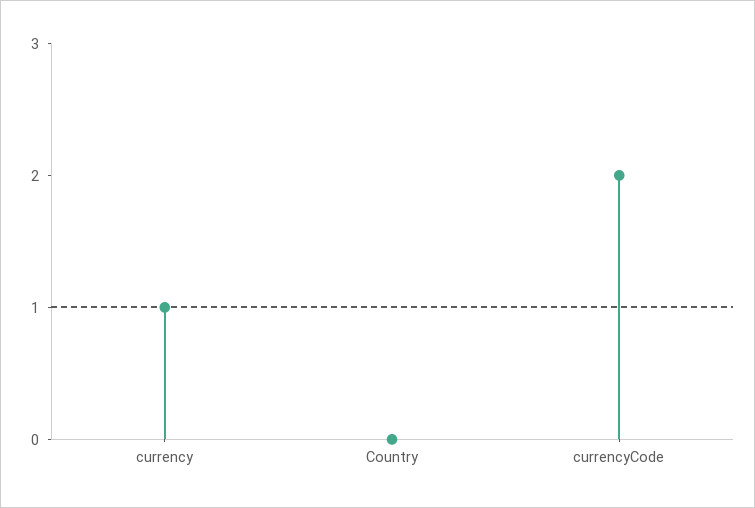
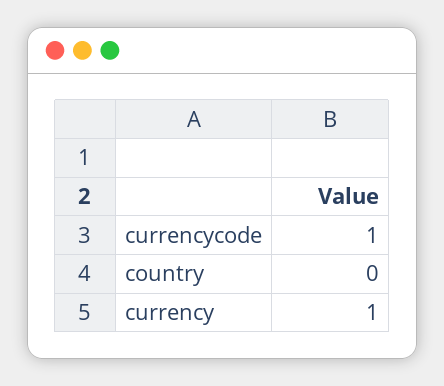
  {
    "currency": 1,
    "Country": 0,
-   "currencyCode": 2
+   "currencyCode": 1
  }

